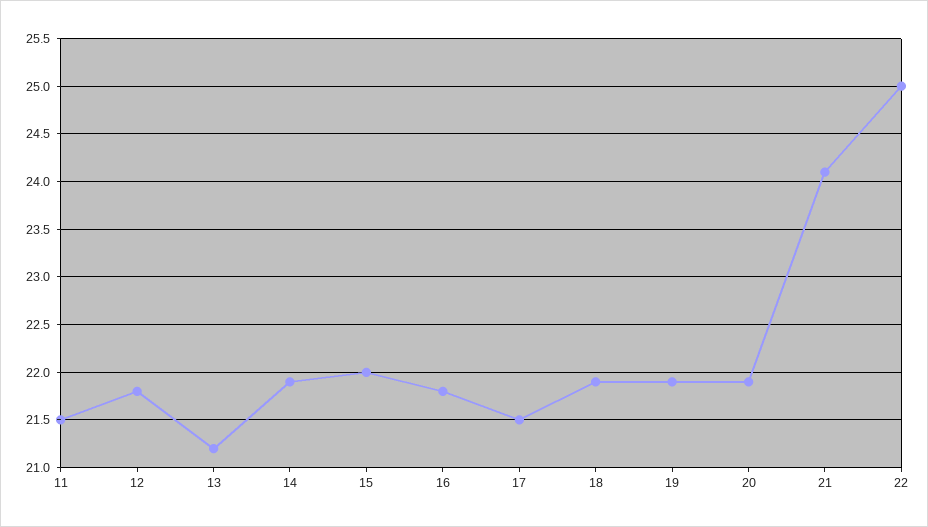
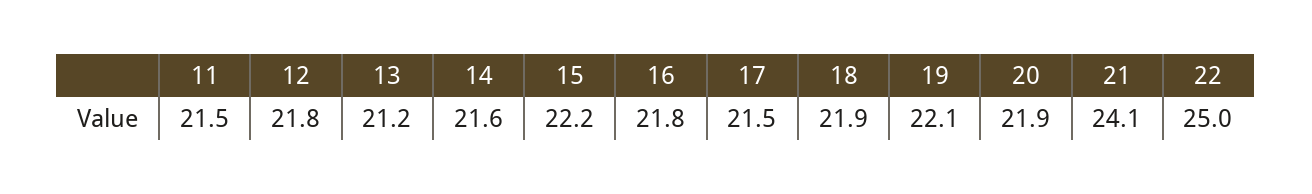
  {
    "11": 21.5,
    "12": 21.8,
    "13": 21.2,
-   "14": 21.9,
+   "14": 21.6,
-   "15": 22,
+   "15": 22.2,
    "16": 21.8,
    "17": 21.5,
    "18": 21.9,
-   "19": 21.9,
+   "19": 22.1,
    "20": 21.9,
    "21": 24.1,
    "22": 25
  }

